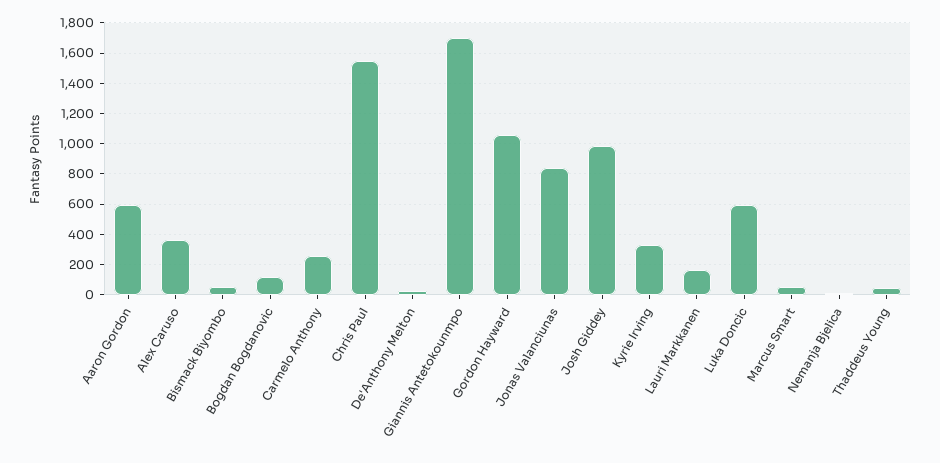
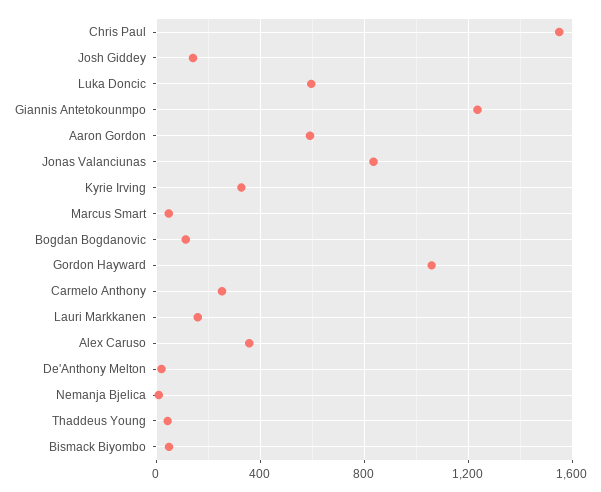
  {
    "Aaron Gordon": 600,
    "Alex Caruso": 350,
    "Bismack Biyombo": 50,
    "Bogdan Bogdanovic": 100,
    "Carmelo Anthony": 250,
    "Chris Paul": 1550,
    "De'Anthony Melton": 0,
-   "Giannis Antetokounmpo": 1700,
+   "Giannis Antetokounmpo": 1250,
    "Gordon Hayward": 1050,
    "Jonas Valanciunas": 850,
-   "Josh Giddey": 1000,
+   "Josh Giddey": 150,
    "Kyrie Irving": 350,
    "Lauri Markkanen": 150,
    "Luka Doncic": 600,
    "Marcus Smart": 50,
    "Nemanja Bjelica": 0,
    "Thaddeus Young": 50
  }

